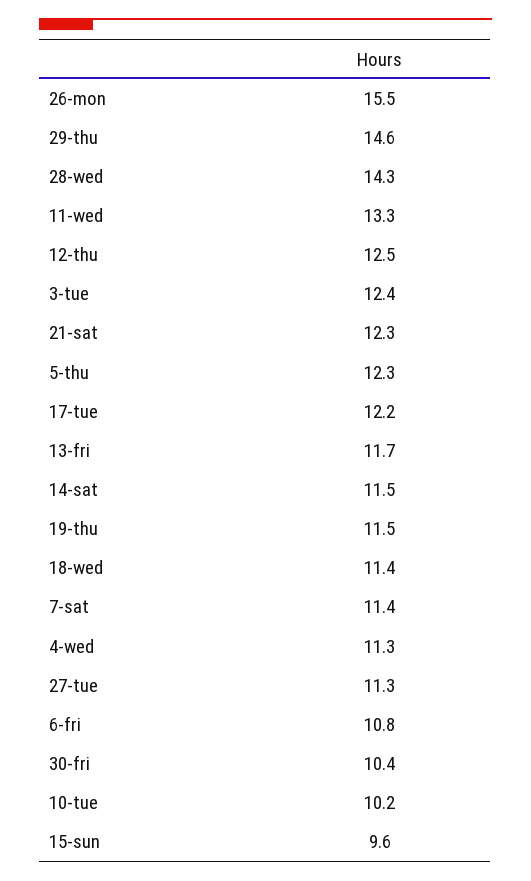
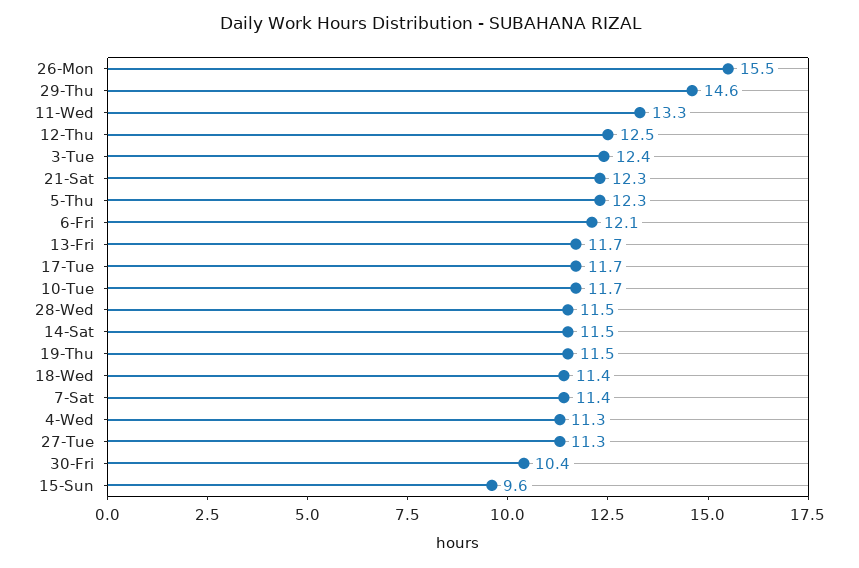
  {
    "26-mon": 15.5,
    "29-thu": 14.6,
-   "28-wed": 14.3,
+   "28-wed": 11.5,
    "11-wed": 13.3,
    "12-thu": 12.5,
    "3-tue": 12.4,
    "21-sat": 12.3,
    "5-thu": 12.3,
-   "17-tue": 12.2,
+   "17-tue": 11.7,
    "13-fri": 11.7,
    "14-sat": 11.5,
    "19-thu": 11.5,
    "18-wed": 11.4,
    "7-sat": 11.4,
    "4-wed": 11.3,
    "27-tue": 11.3,
-   "6-fri": 10.8,
+   "6-fri": 12.1,
    "30-fri": 10.4,
-   "10-tue": 10.2,
+   "10-tue": 11.7,
    "15-sun": 9.6
  }

